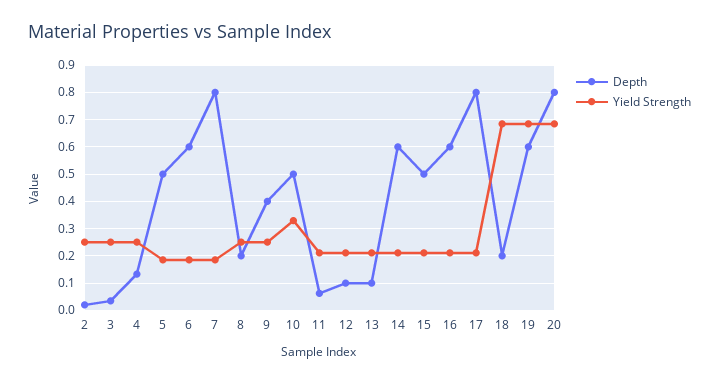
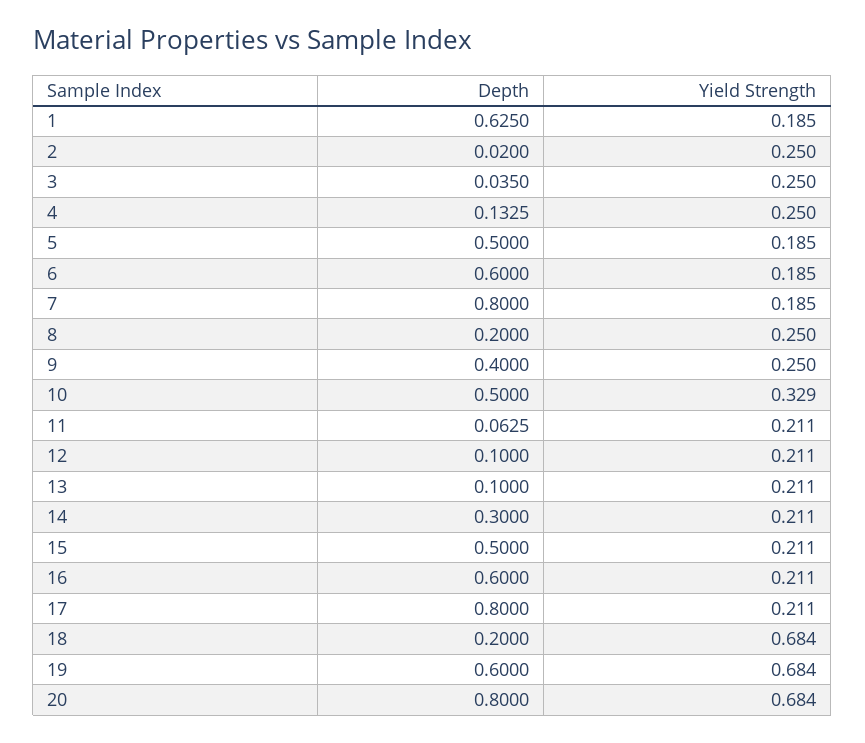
  {
    "Depth": {
      "2": 0.02,
      "3": 0.035,
      "4": 0.1325,
      "5": 0.5,
      "6": 0.6,
      "7": 0.8,
      "8": 0.2,
      "9": 0.4,
      "10": 0.5,
      "11": 0.0625,
      "12": 0.1,
      "13": 0.1,
-     "14": 0.6,
+     "14": 0.3,
      "15": 0.5,
      "16": 0.6,
      "17": 0.8,
      "18": 0.2,
      "19": 0.6,
-     "20": 0.8
+     "20": 0.8,
+     "1": 0.625
    },
    "Yield Strength": {
      "2": 0.25,
      "3": 0.25,
      "4": 0.25,
      "5": 0.185,
      "6": 0.185,
      "7": 0.185,
      "8": 0.25,
      "9": 0.25,
      "10": 0.329,
      "11": 0.211,
      "12": 0.211,
      "13": 0.211,
      "14": 0.211,
      "15": 0.211,
      "16": 0.211,
      "17": 0.211,
      "18": 0.684,
      "19": 0.684,
-     "20": 0.684
+     "20": 0.684,
+     "1": 0.185
    }
  }

